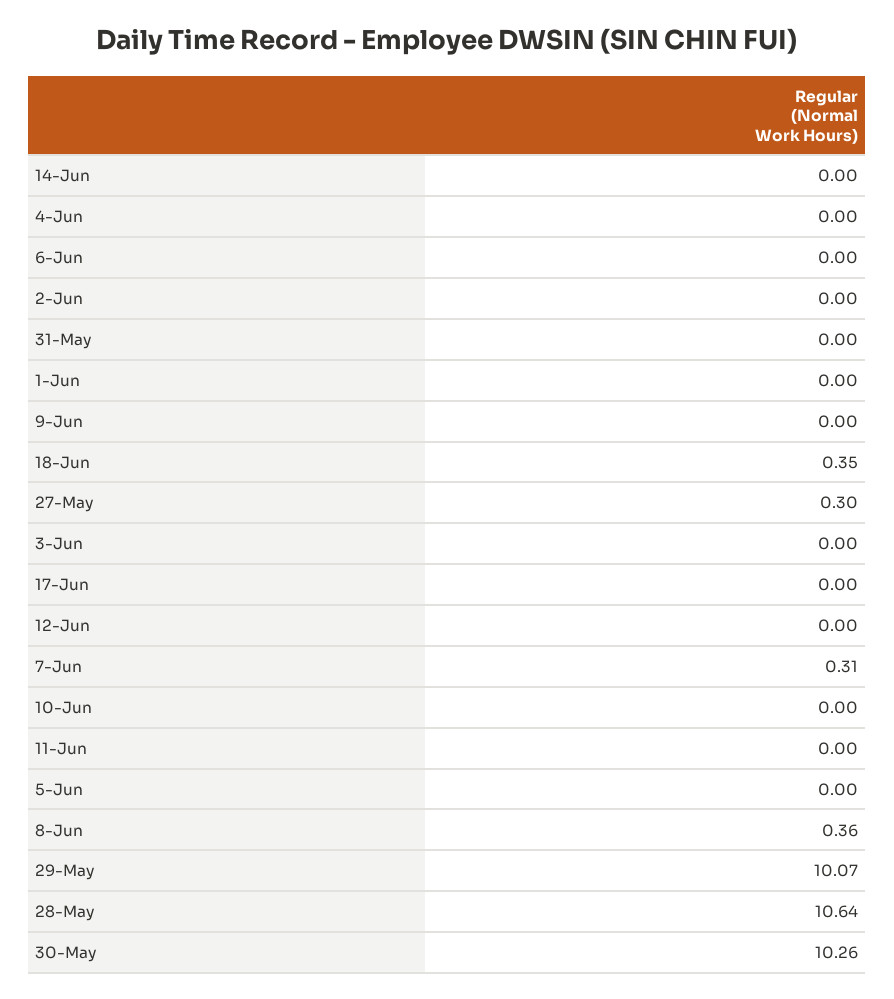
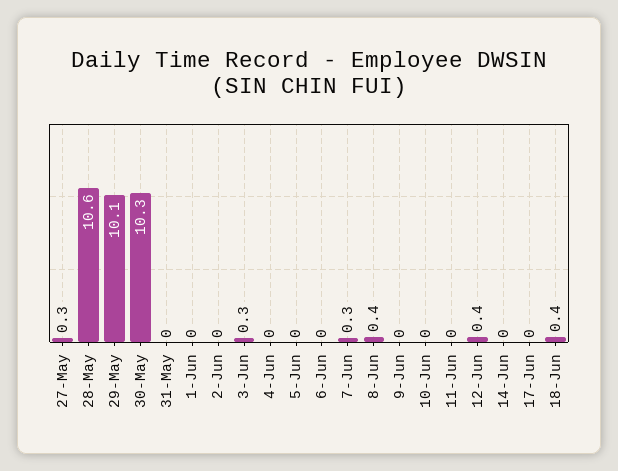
  {
    "14-Jun": 0,
    "4-Jun": 0,
    "6-Jun": 0,
    "2-Jun": 0,
    "31-May": 0,
    "1-Jun": 0,
    "9-Jun": 0,
    "18-Jun": 0.35,
    "27-May": 0.3,
-   "3-Jun": 0,
+   "3-Jun": 0.3,
    "17-Jun": 0,
-   "12-Jun": 0,
+   "12-Jun": 0.4,
    "7-Jun": 0.31,
    "10-Jun": 0,
    "11-Jun": 0,
    "5-Jun": 0,
    "8-Jun": 0.36,
    "29-May": 10.07,
    "28-May": 10.64,
    "30-May": 10.26
  }

